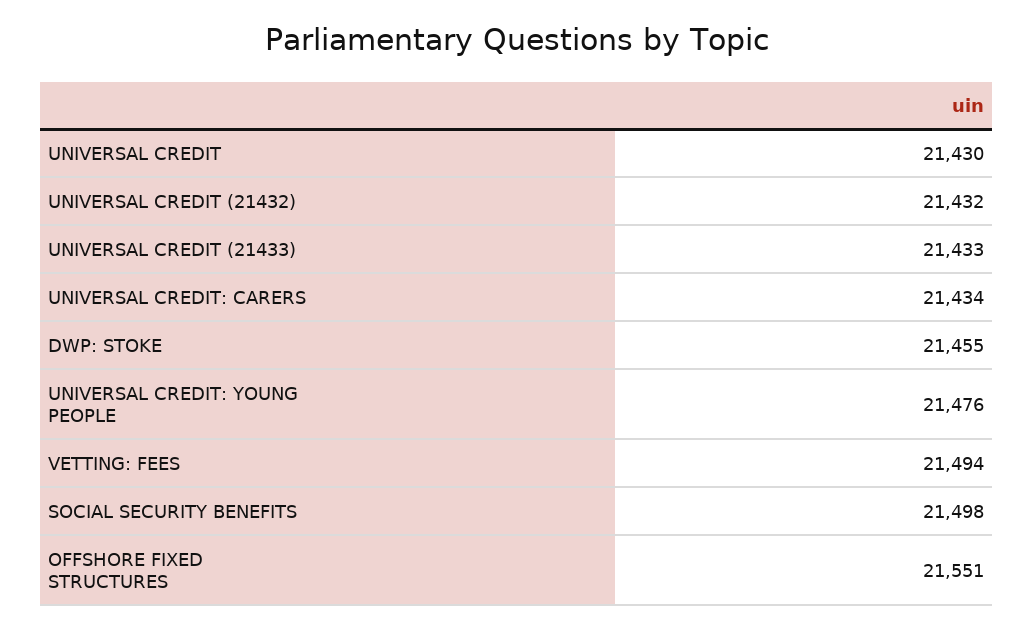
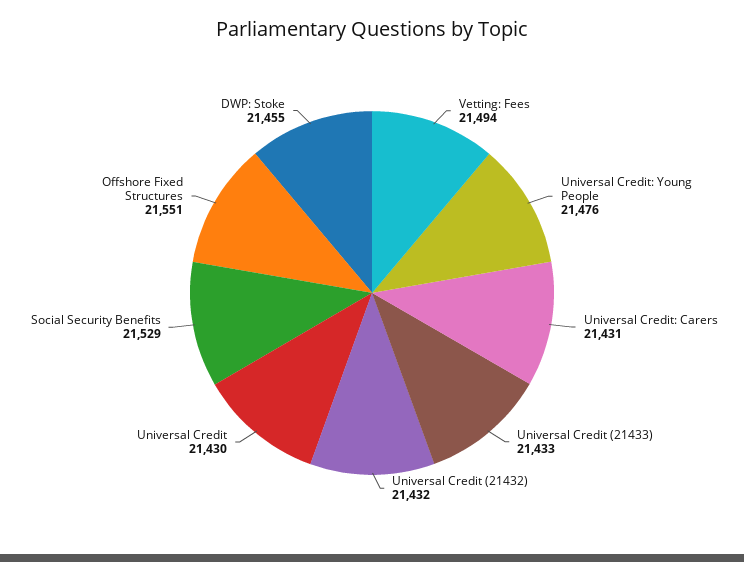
  {
    "UNIVERSAL CREDIT": 21430,
    "UNIVERSAL CREDIT (21432)": 21432,
    "UNIVERSAL CREDIT (21433)": 21433,
-   "UNIVERSAL CREDIT: CARERS": 21434,
+   "UNIVERSAL CREDIT: CARERS": 21431,
    "DWP: STOKE": 21455,
    "UNIVERSAL CREDIT: YOUNG PEOPLE": 21476,
    "VETTING: FEES": 21494,
-   "SOCIAL SECURITY BENEFITS": 21498,
+   "SOCIAL SECURITY BENEFITS": 21529,
    "OFFSHORE FIXED STRUCTURES": 21551
  }

